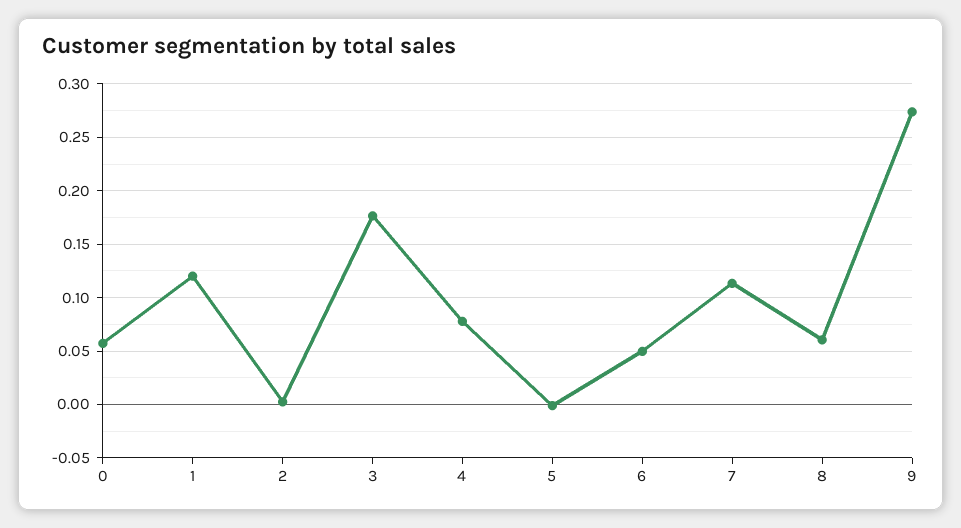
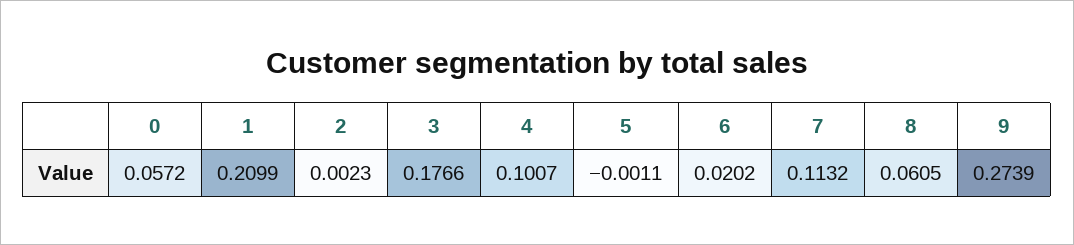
  {
    "0": 0.0572,
-   "1": 0.12,
+   "1": 0.2099,
    "2": 0.0023,
    "3": 0.1766,
-   "4": 0.08,
+   "4": 0.1007,
    "5": -0.0011,
-   "6": 0.05,
+   "6": 0.0202,
    "7": 0.1132,
    "8": 0.0605,
    "9": 0.2739
  }

